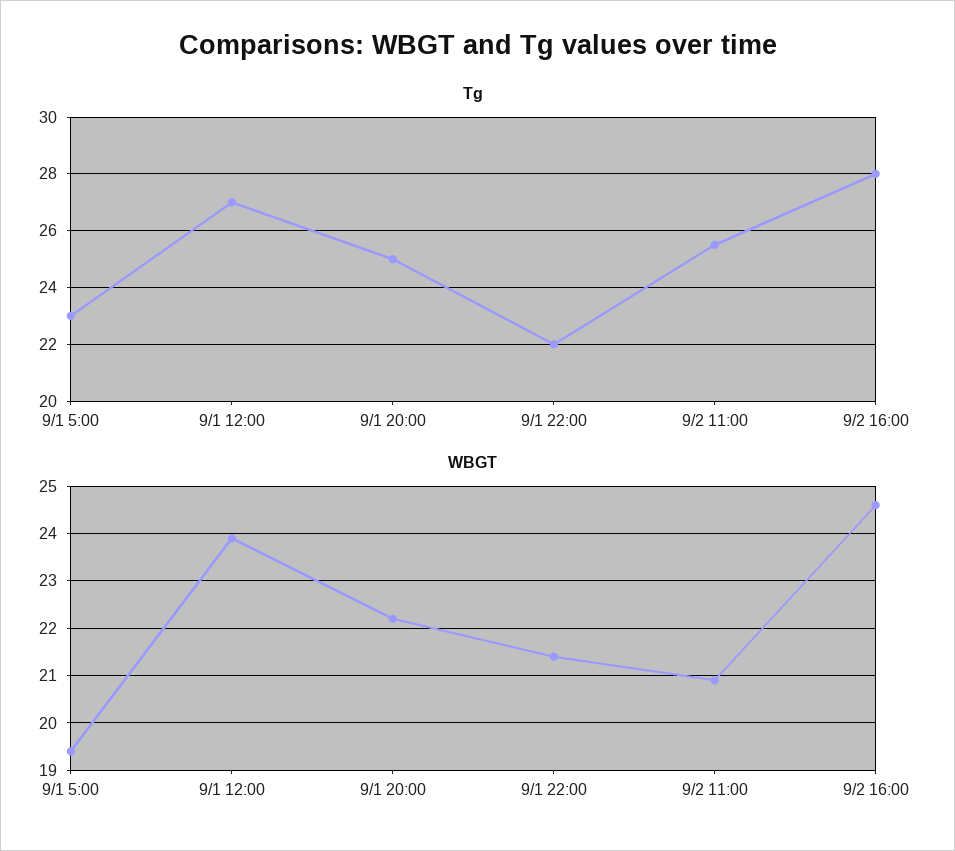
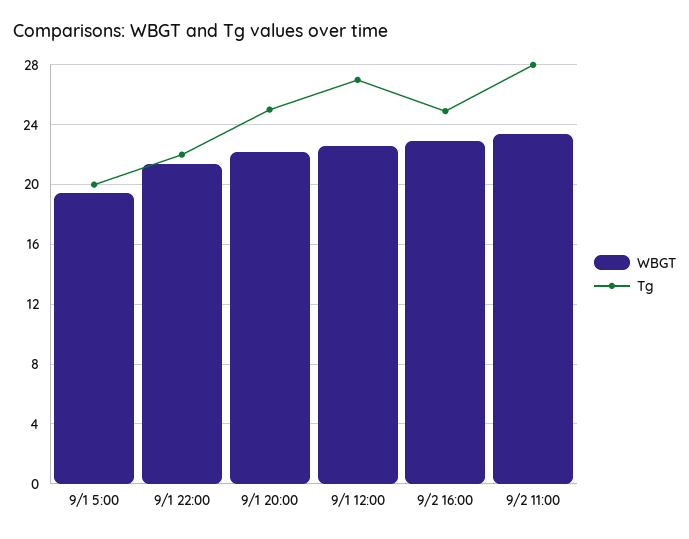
  {
    "Tg": {
-     "9/1 5:00": 23,
+     "9/1 5:00": 20,
      "9/1 12:00": 27,
      "9/1 20:00": 25,
      "9/1 22:00": 22,
-     "9/2 11:00": 25.5,
+     "9/2 11:00": 28,
-     "9/2 16:00": 28
+     "9/2 16:00": 25
    },
    "WBGT": {
      "9/1 5:00": 19.5,
-     "9/1 12:00": 24,
+     "9/1 12:00": 22.5,
      "9/1 20:00": 22,
      "9/1 22:00": 21.5,
-     "9/2 11:00": 21,
+     "9/2 11:00": 23.5,
-     "9/2 16:00": 24.5
+     "9/2 16:00": 23
    }
  }

